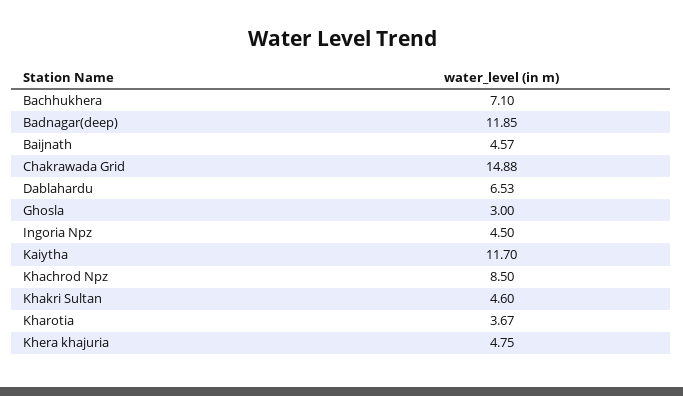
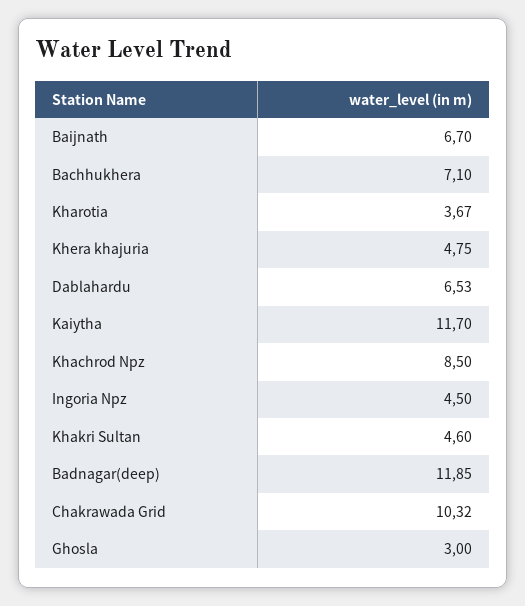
  {
    "Bachhukhera": 7.1,
    "Badnagar(deep)": 11.85,
-   "Baijnath": 4.57,
+   "Baijnath": 6.7,
-   "Chakrawada Grid": 14.88,
+   "Chakrawada Grid": 10.32,
    "Dablahardu": 6.53,
    "Ghosla": 3,
    "Ingoria Npz": 4.5,
    "Kaiytha": 11.7,
    "Khachrod Npz": 8.5,
    "Khakri Sultan": 4.6,
    "Kharotia": 3.67,
    "Khera khajuria": 4.75
  }

